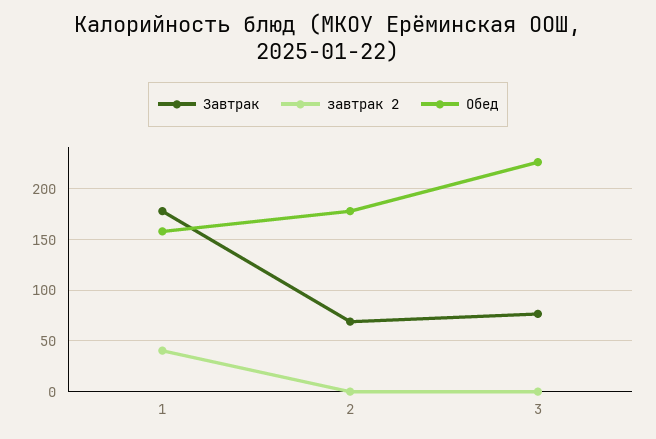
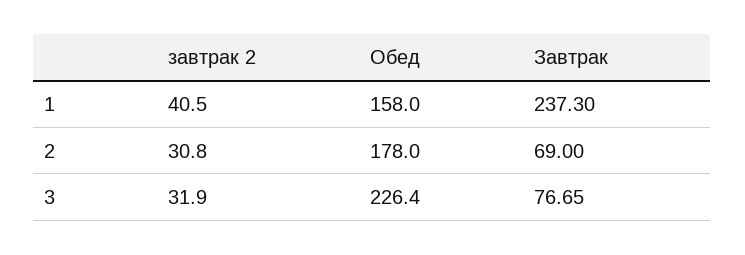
  {
    "Завтрак": {
-     "1": 180,
+     "1": 237.3,
      "2": 69,
      "3": 76.65
    },
    "завтрак 2": {
      "1": 40.5,
-     "2": 0,
+     "2": 30.8,
-     "3": 0
+     "3": 31.9
    },
    "Обед": {
      "1": 158,
      "2": 178,
      "3": 226.4
    }
  }

